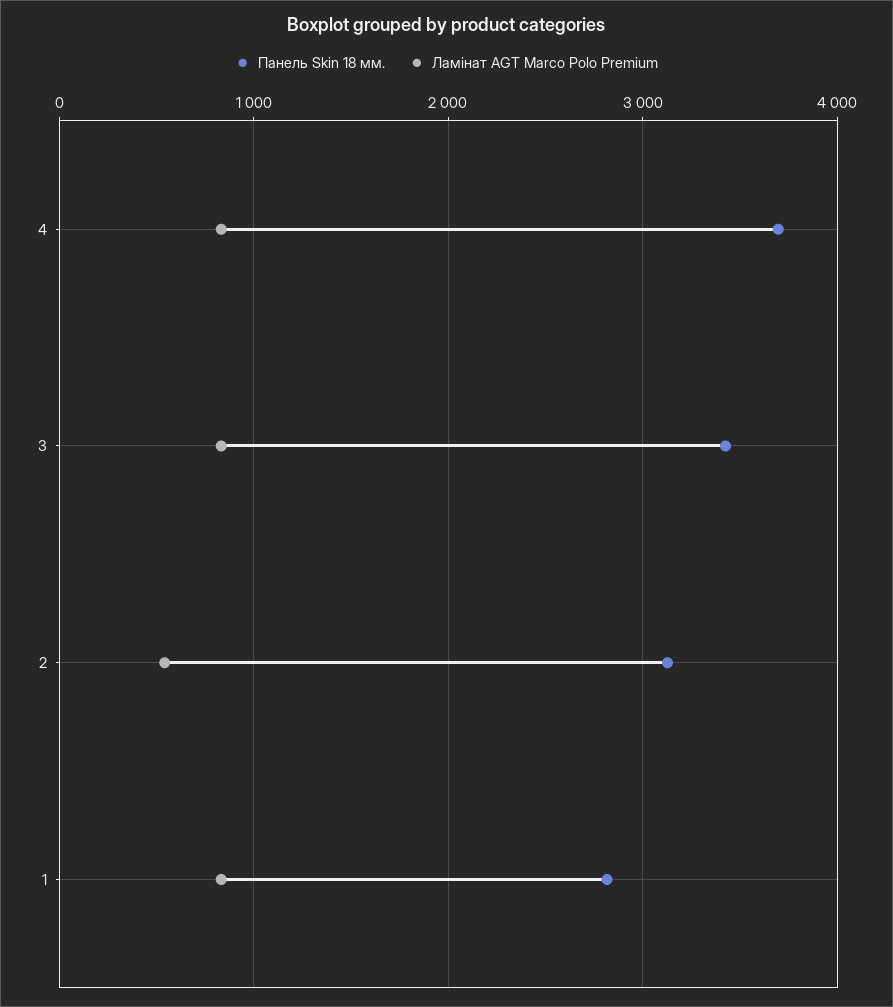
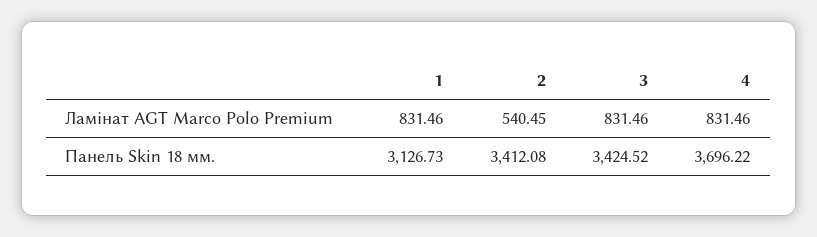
  {
    "Панель Skin 18 мм.": {
      "4": 3696.22,
      "3": 3424.52,
-     "2": 3100,
+     "2": 3412.08,
-     "1": 2800
+     "1": 3126.73
    },
    "Ламінат AGT Marco Polo Premium": {
      "4": 831.46,
      "3": 831.46,
      "2": 540.45,
      "1": 831.46
    }
  }

